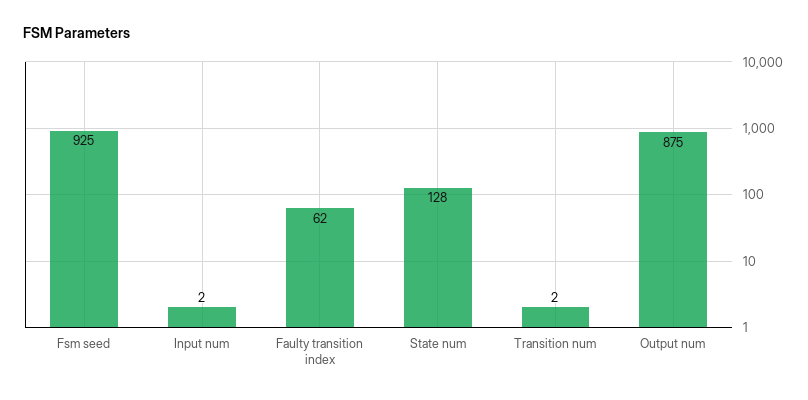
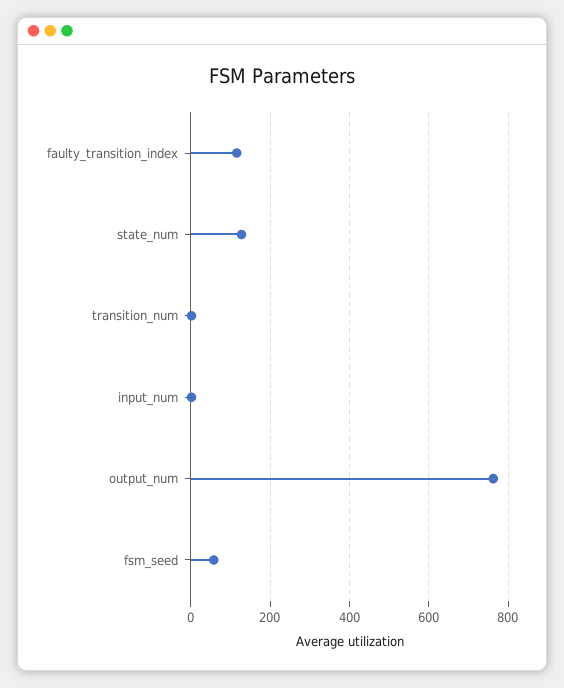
  {
-   "Fsm seed": 925,
+   "Fsm seed": 60,
    "Input num": 2,
-   "Faulty transition index": 62,
+   "Faulty transition index": 120,
    "State num": 128,
    "Transition num": 2,
-   "Output num": 875
+   "Output num": 760
  }

